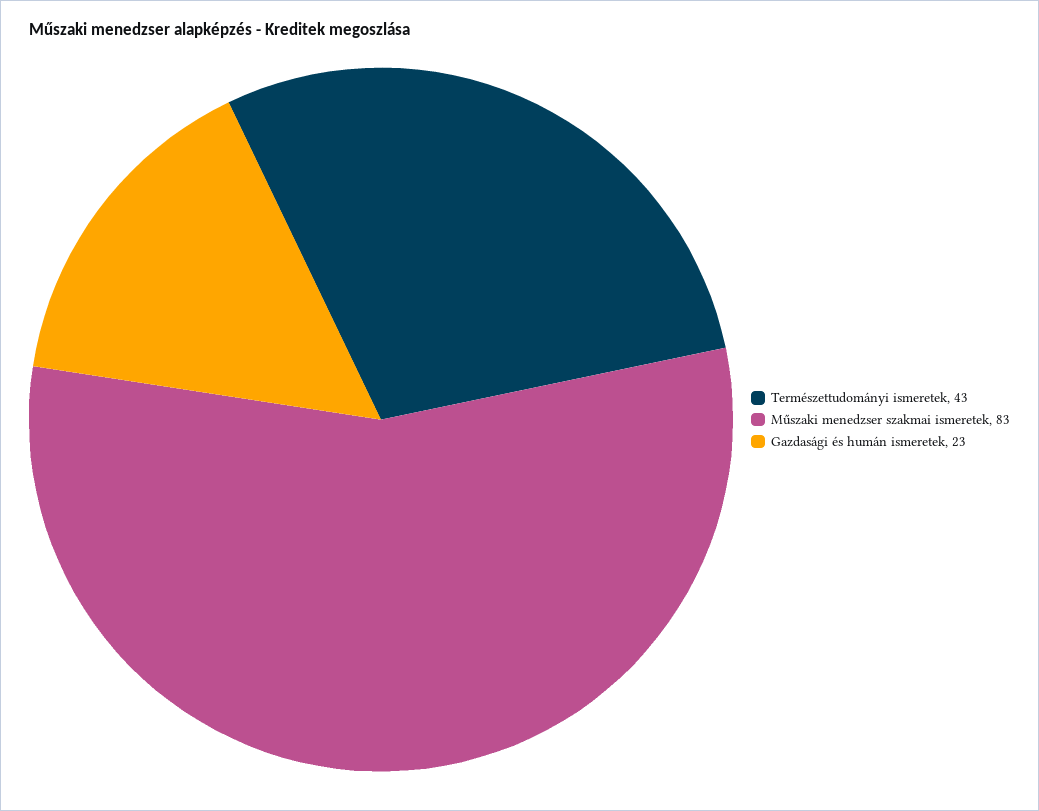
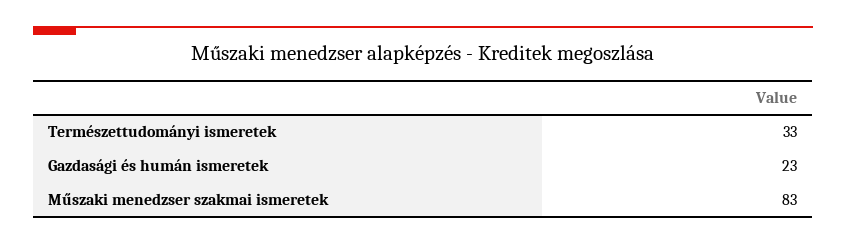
  {
-   "Természettudományi ismeretek": 43,
+   "Természettudományi ismeretek": 33,
    "Műszaki menedzser szakmai ismeretek": 83,
    "Gazdasági és humán ismeretek": 23
  }

